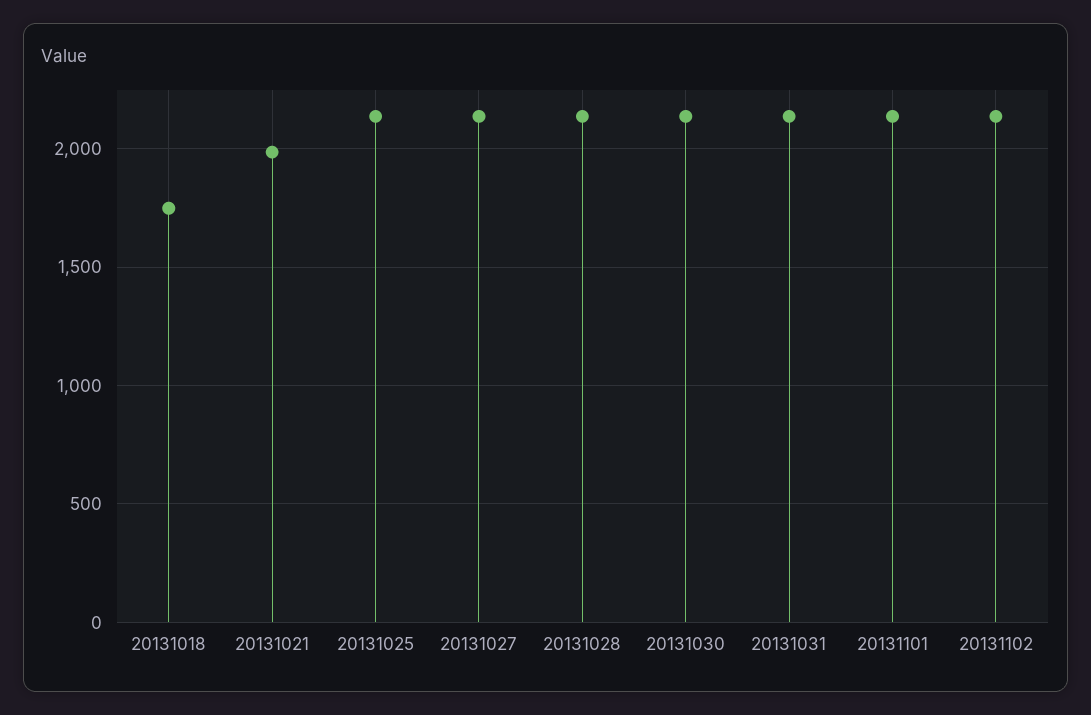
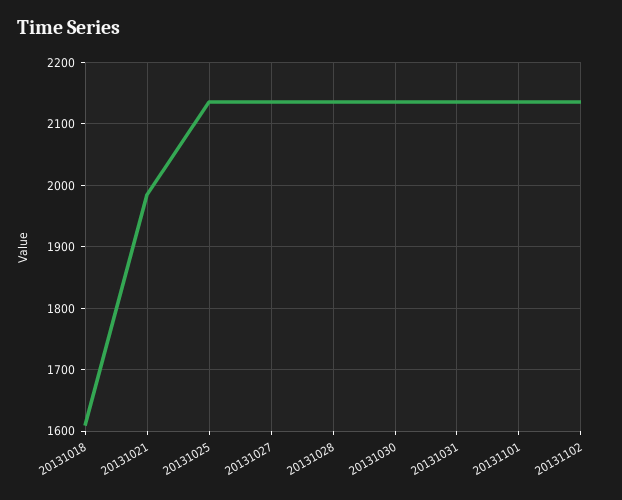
  {
-   "20131018": 1750,
+   "20131018": 1610,
    "20131021": 1990,
    "20131025": 2140,
    "20131027": 2140,
    "20131028": 2140,
    "20131030": 2140,
    "20131031": 2140,
    "20131101": 2140,
    "20131102": 2140
  }

